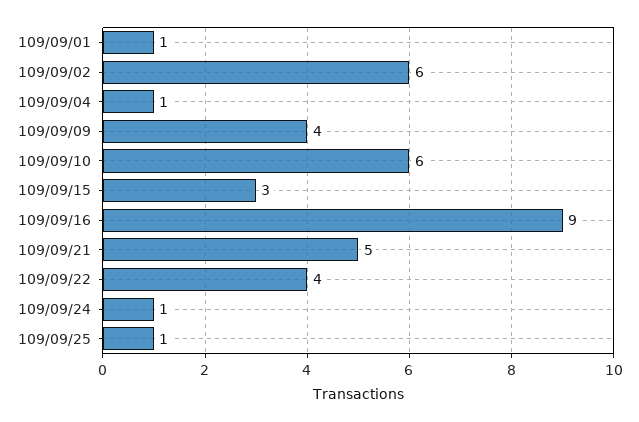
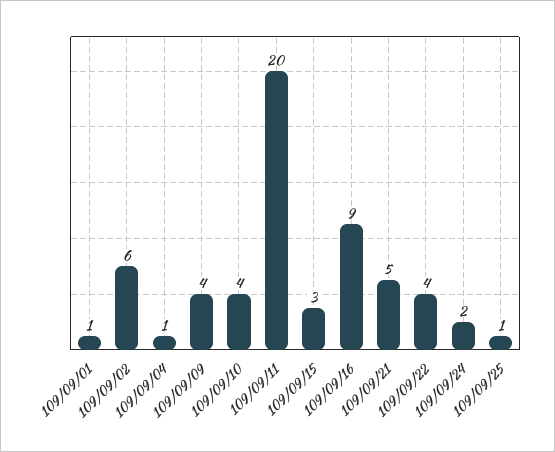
  {
    "109/09/01": 1,
    "109/09/02": 6,
    "109/09/04": 1,
    "109/09/09": 4,
-   "109/09/10": 6,
+   "109/09/10": 4,
    "109/09/15": 3,
    "109/09/16": 9,
    "109/09/21": 5,
    "109/09/22": 4,
-   "109/09/24": 1,
+   "109/09/24": 2,
-   "109/09/25": 1
+   "109/09/25": 1,
+   "109/09/11": 20
  }

